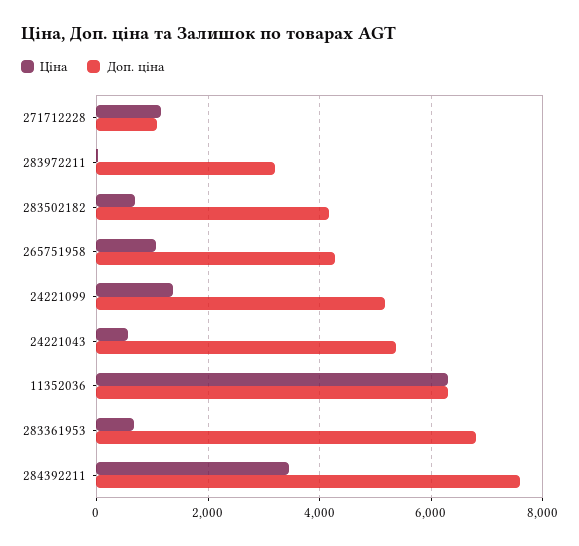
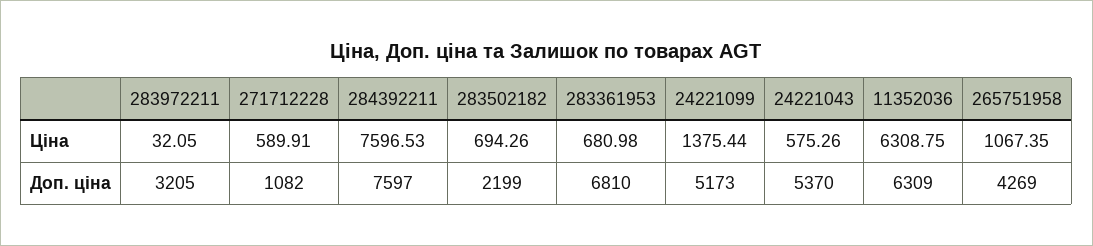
  {
    "Ціна": {
-     "271712228": 1200,
+     "271712228": 589.91,
      "283972211": 32.05,
      "283502182": 694.26,
      "265751958": 1067.35,
      "24221099": 1375.44,
      "24221043": 575.26,
      "11352036": 6308.75,
      "283361953": 680.98,
-     "284392211": 3400
+     "284392211": 7596.53
    },
    "Доп. ціна": {
      "271712228": 1082,
      "283972211": 3205,
-     "283502182": 4200,
+     "283502182": 2199,
      "265751958": 4269,
      "24221099": 5173,
      "24221043": 5370,
      "11352036": 6309,
      "283361953": 6810,
      "284392211": 7597
    }
  }

